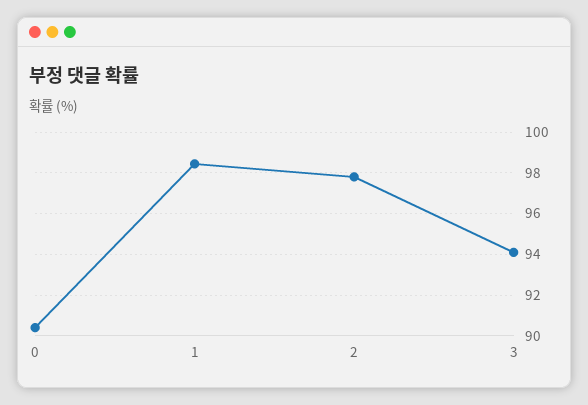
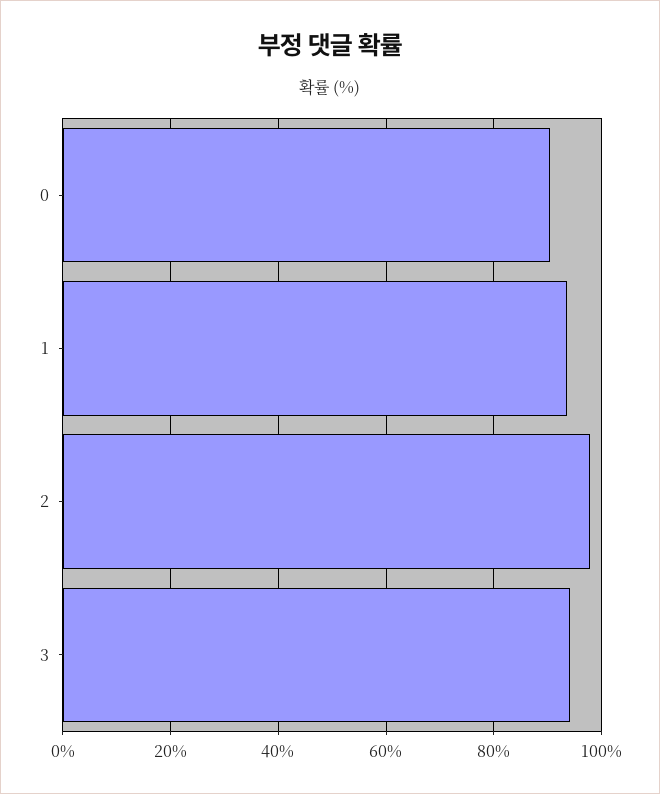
  {
    "0": 90.5,
-   "1": 98.5,
+   "1": 94,
    "2": 98,
    "3": 94
  }

